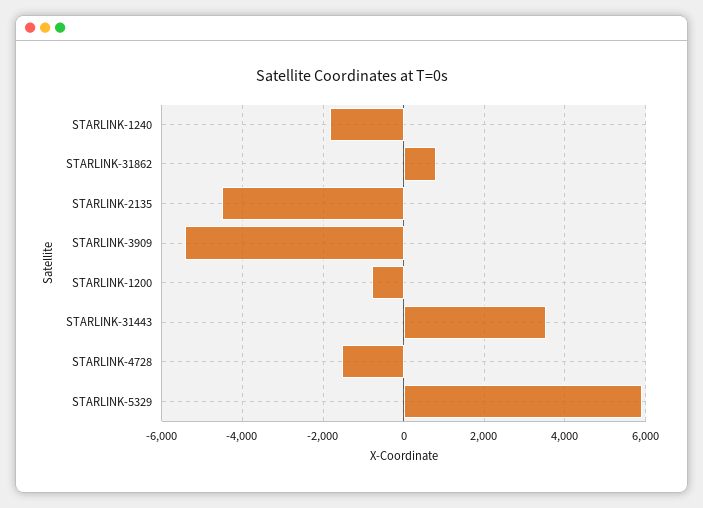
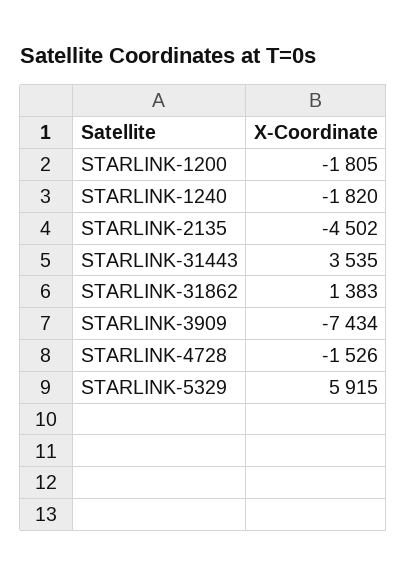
  {
    "STARLINK-1240": -1820,
-   "STARLINK-31862": 800,
+   "STARLINK-31862": 1383,
    "STARLINK-2135": -4502,
-   "STARLINK-3909": -5400,
+   "STARLINK-3909": -7434,
-   "STARLINK-1200": -800,
+   "STARLINK-1200": -1805,
    "STARLINK-31443": 3535,
    "STARLINK-4728": -1526,
    "STARLINK-5329": 5915
  }

